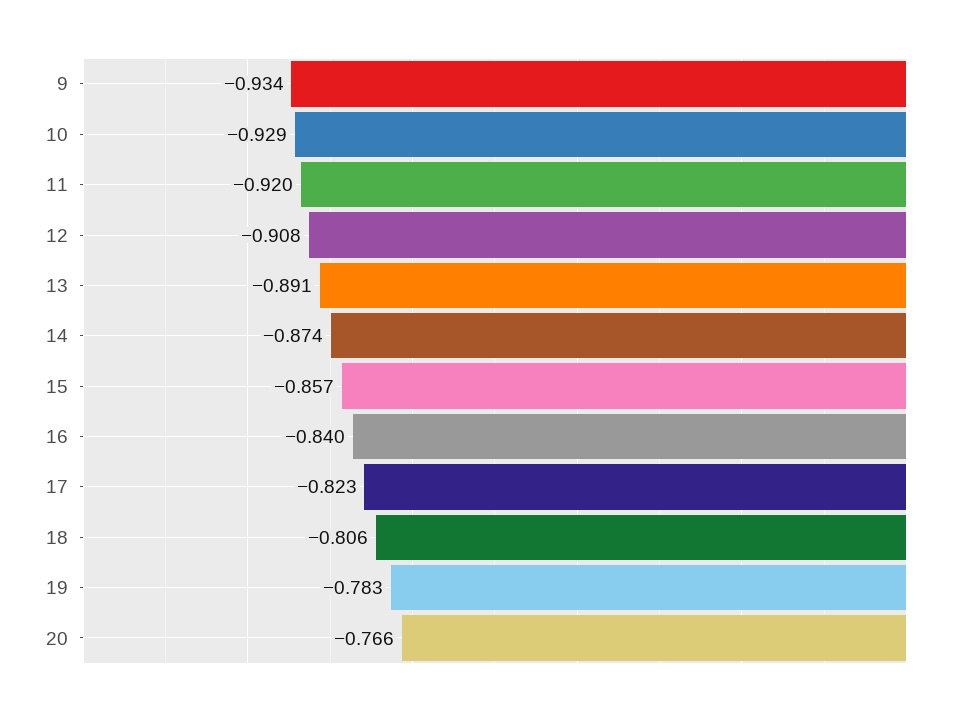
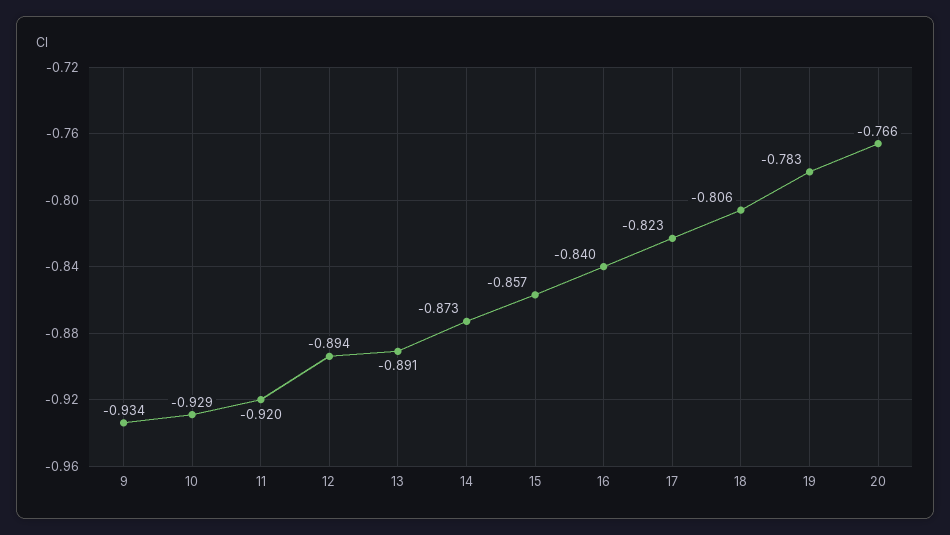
  {
    "9": -0.934,
    "10": -0.929,
    "11": -0.92,
-   "12": -0.908,
+   "12": -0.894,
    "13": -0.891,
-   "14": -0.874,
+   "14": -0.873,
    "15": -0.857,
    "16": -0.84,
    "17": -0.823,
    "18": -0.806,
    "19": -0.783,
    "20": -0.766
  }

